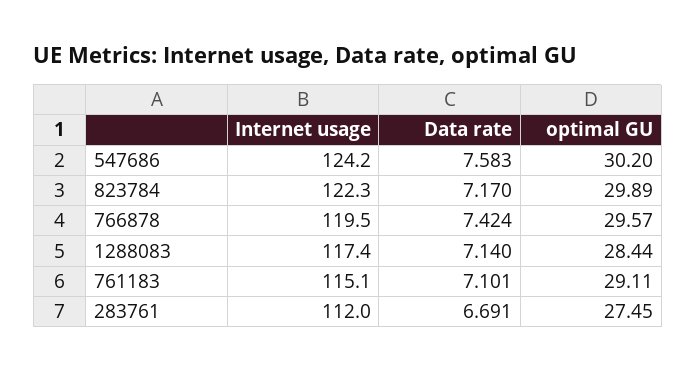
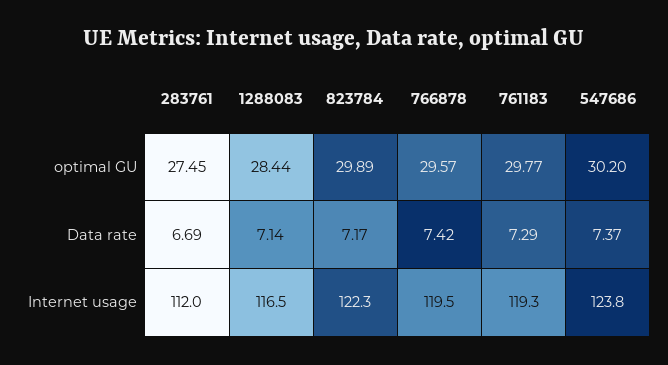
  {
    "Internet usage": {
-     "547686": 124.2,
+     "547686": 123.8,
      "823784": 122.3,
      "766878": 119.5,
-     "1288083": 117.4,
+     "1288083": 116.5,
-     "761183": 115.1,
+     "761183": 119.3,
      "283761": 112
    },
    "Data rate": {
-     "547686": 7.583,
+     "547686": 7.37,
      "823784": 7.17,
      "766878": 7.424,
      "1288083": 7.14,
-     "761183": 7.101,
+     "761183": 7.29,
      "283761": 6.691
    },
    "optimal GU": {
      "547686": 30.2,
      "823784": 29.89,
      "766878": 29.57,
      "1288083": 28.44,
-     "761183": 29.11,
+     "761183": 29.77,
      "283761": 27.45
    }
  }

